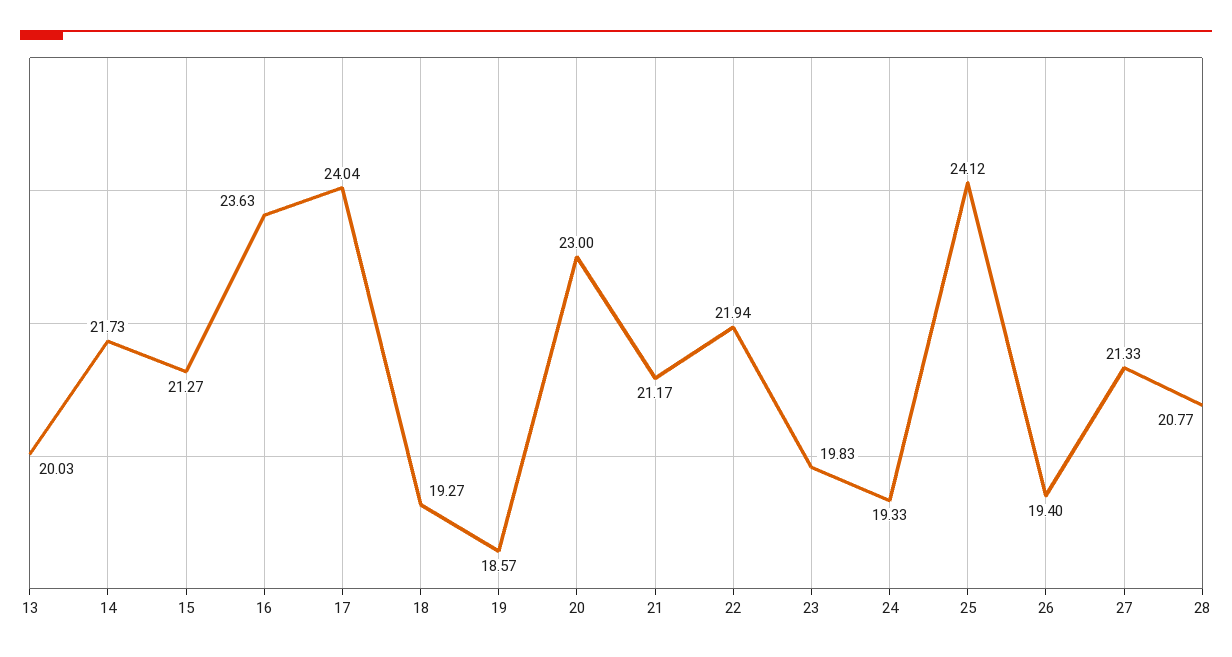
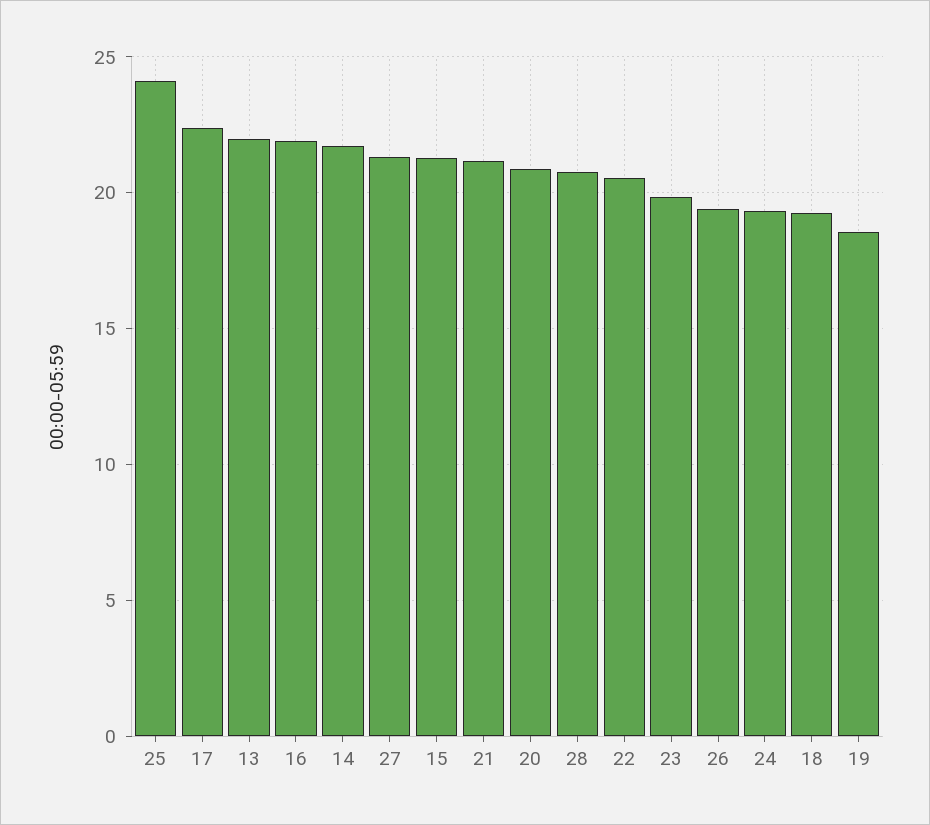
  {
-   "13": 20.03,
+   "13": 22,
    "14": 21.73,
    "15": 21.27,
-   "16": 23.63,
+   "16": 22,
-   "17": 24.04,
+   "17": 22.5,
    "18": 19.27,
    "19": 18.57,
-   "20": 23,
+   "20": 21,
    "21": 21.17,
-   "22": 21.94,
+   "22": 20.5,
    "23": 19.83,
    "24": 19.33,
    "25": 24.12,
    "26": 19.4,
    "27": 21.33,
    "28": 20.77
  }

